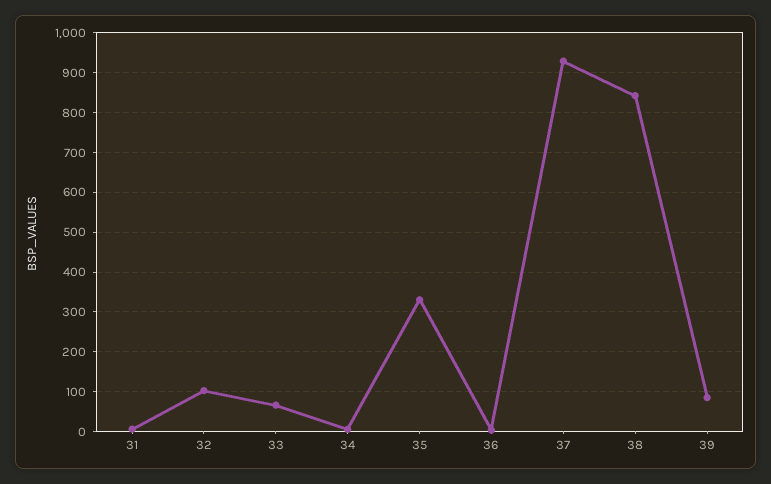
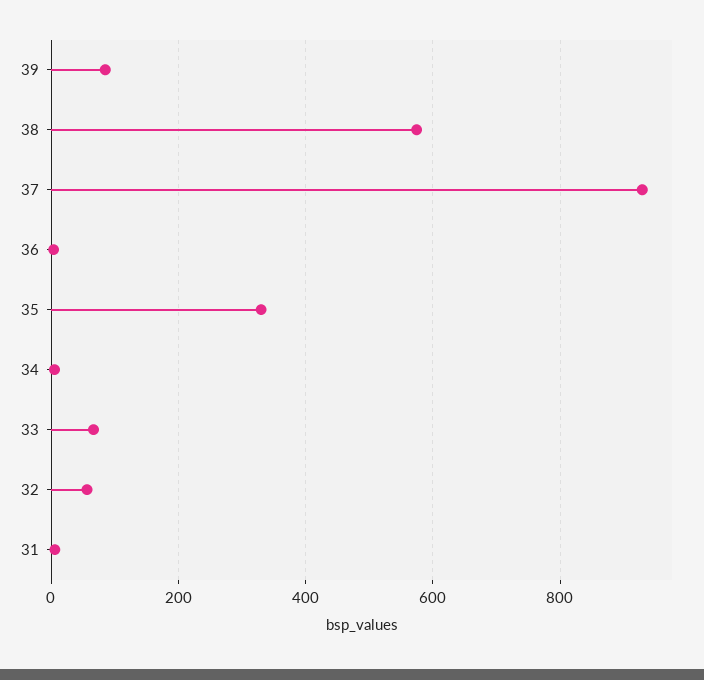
  {
    "31": 0,
-   "32": 100,
+   "32": 60,
    "33": 60,
    "34": 0,
    "35": 340,
    "36": 0,
    "37": 920,
-   "38": 840,
+   "38": 580,
    "39": 80
  }

